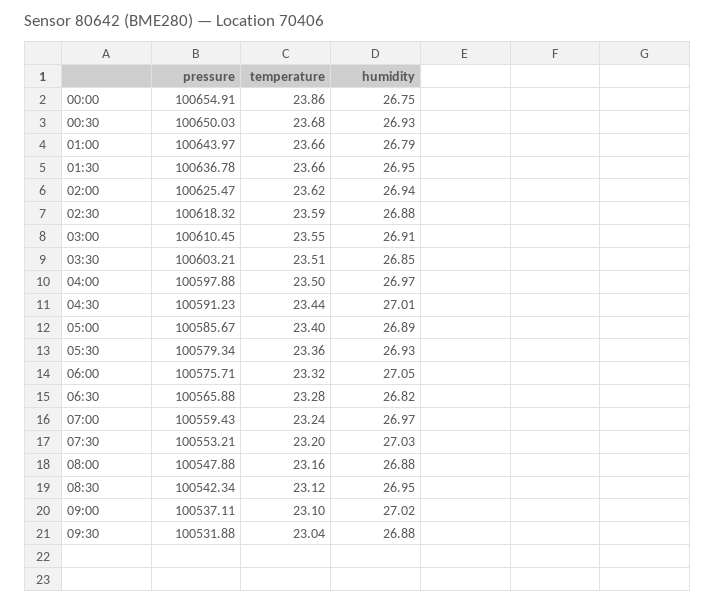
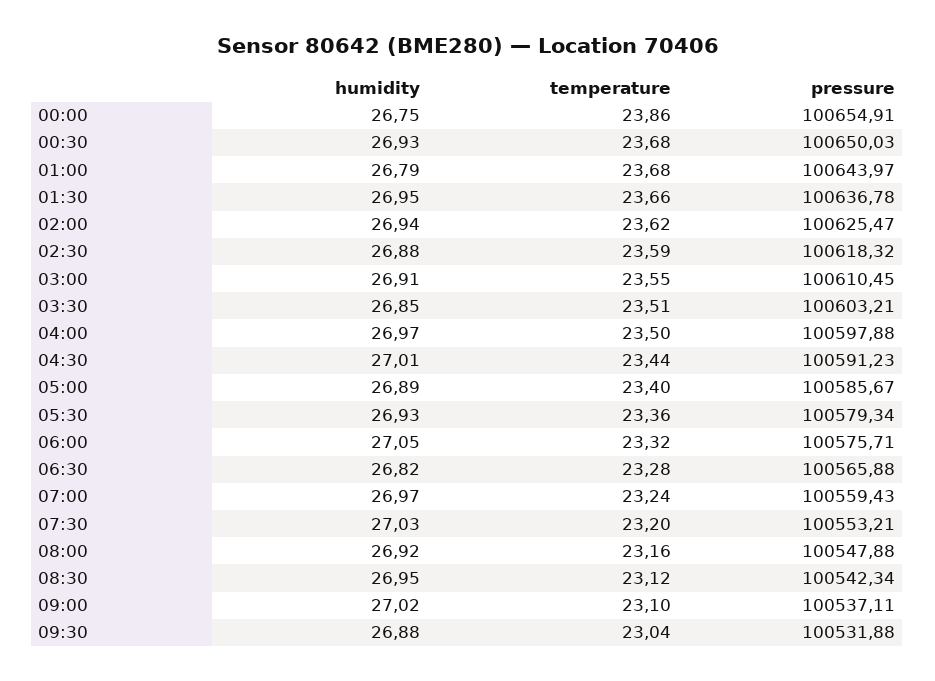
  {
    "pressure": {
      "00:00": 100654.91,
      "00:30": 100650.03,
      "01:00": 100643.97,
      "01:30": 100636.78,
      "02:00": 100625.47,
      "02:30": 100618.32,
      "03:00": 100610.45,
      "03:30": 100603.21,
      "04:00": 100597.88,
      "04:30": 100591.23,
      "05:00": 100585.67,
      "05:30": 100579.34,
      "06:00": 100575.71,
      "06:30": 100565.88,
      "07:00": 100559.43,
      "07:30": 100553.21,
      "08:00": 100547.88,
      "08:30": 100542.34,
      "09:00": 100537.11,
      "09:30": 100531.88
    },
    "temperature": {
      "00:00": 23.86,
      "00:30": 23.68,
-     "01:00": 23.66,
+     "01:00": 23.68,
      "01:30": 23.66,
      "02:00": 23.62,
      "02:30": 23.59,
      "03:00": 23.55,
      "03:30": 23.51,
      "04:00": 23.5,
      "04:30": 23.44,
      "05:00": 23.4,
      "05:30": 23.36,
      "06:00": 23.32,
      "06:30": 23.28,
      "07:00": 23.24,
      "07:30": 23.2,
      "08:00": 23.16,
      "08:30": 23.12,
      "09:00": 23.1,
      "09:30": 23.04
    },
    "humidity": {
      "00:00": 26.75,
      "00:30": 26.93,
      "01:00": 26.79,
      "01:30": 26.95,
      "02:00": 26.94,
      "02:30": 26.88,
      "03:00": 26.91,
      "03:30": 26.85,
      "04:00": 26.97,
      "04:30": 27.01,
      "05:00": 26.89,
      "05:30": 26.93,
      "06:00": 27.05,
      "06:30": 26.82,
      "07:00": 26.97,
      "07:30": 27.03,
-     "08:00": 26.88,
+     "08:00": 26.92,
      "08:30": 26.95,
      "09:00": 27.02,
      "09:30": 26.88
    }
  }

